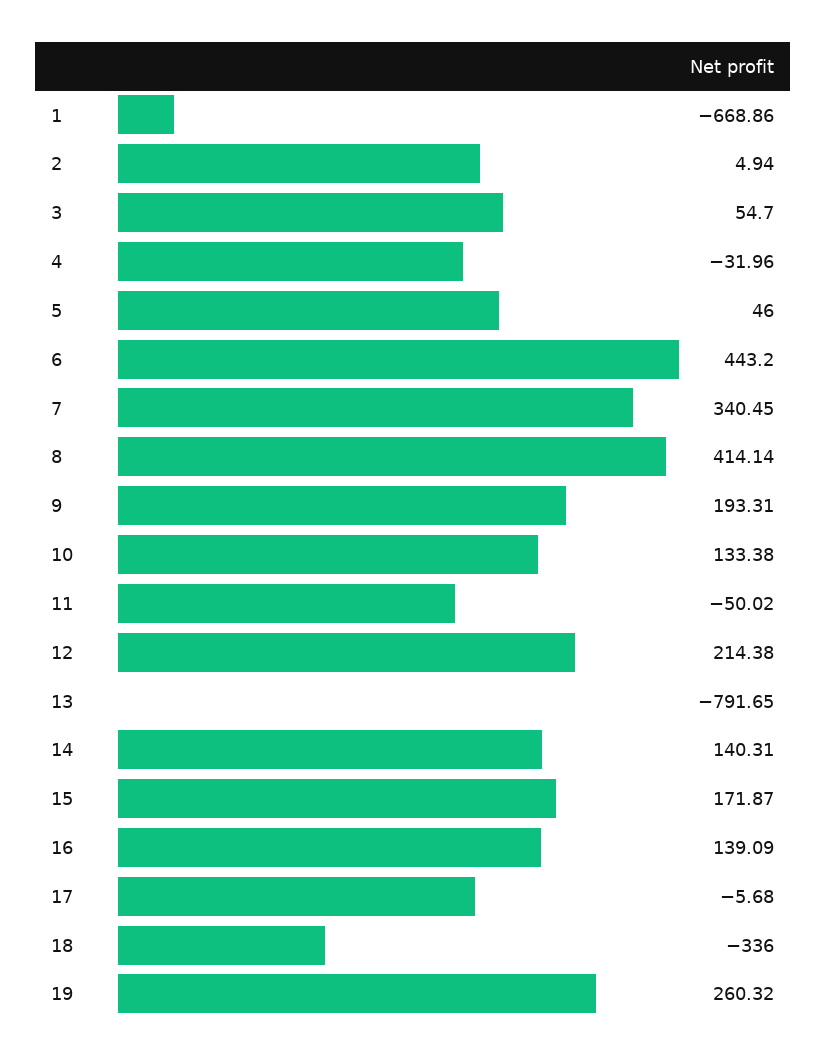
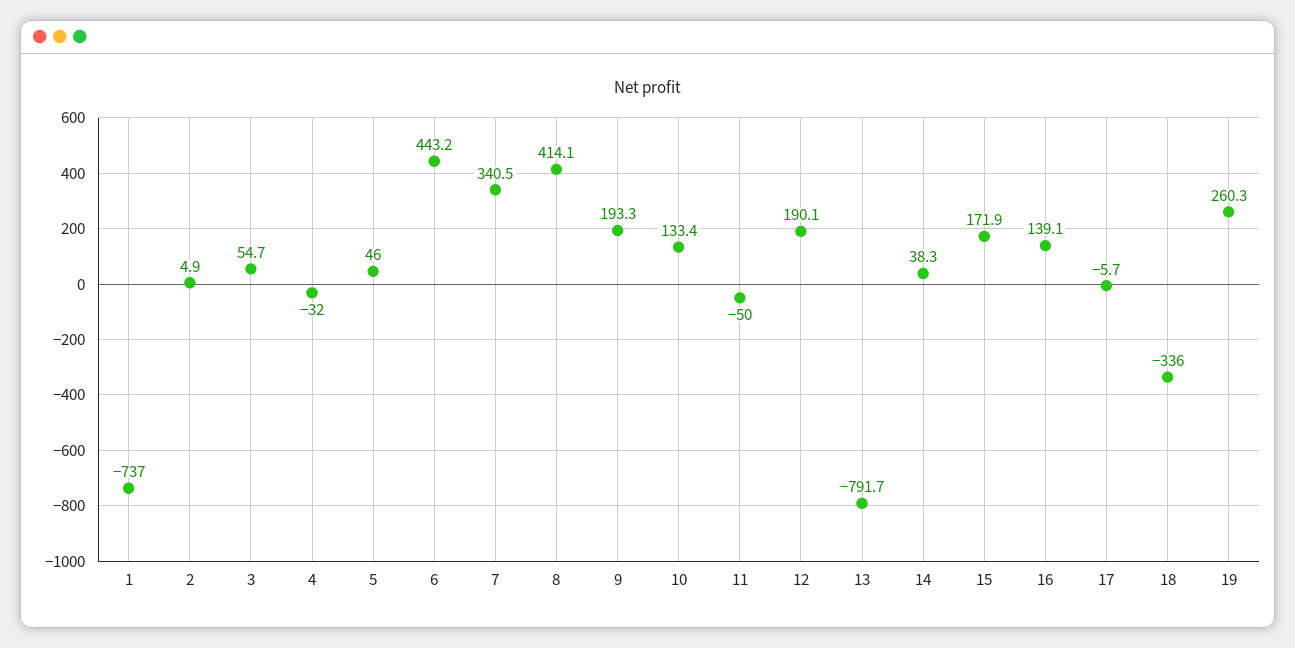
  {
-   "1": -668.86,
+   "1": -737,
    "2": 4.94,
    "3": 54.7,
    "4": -31.96,
    "5": 46,
    "6": 443.2,
    "7": 340.45,
    "8": 414.14,
    "9": 193.31,
    "10": 133.38,
    "11": -50.02,
-   "12": 214.38,
+   "12": 190.1,
    "13": -791.65,
-   "14": 140.31,
+   "14": 38.3,
    "15": 171.87,
    "16": 139.09,
    "17": -5.68,
    "18": -336,
    "19": 260.32
  }

